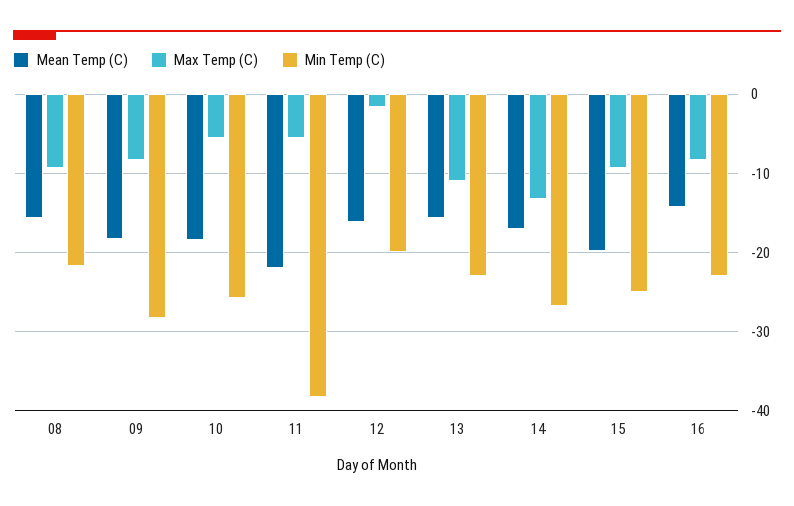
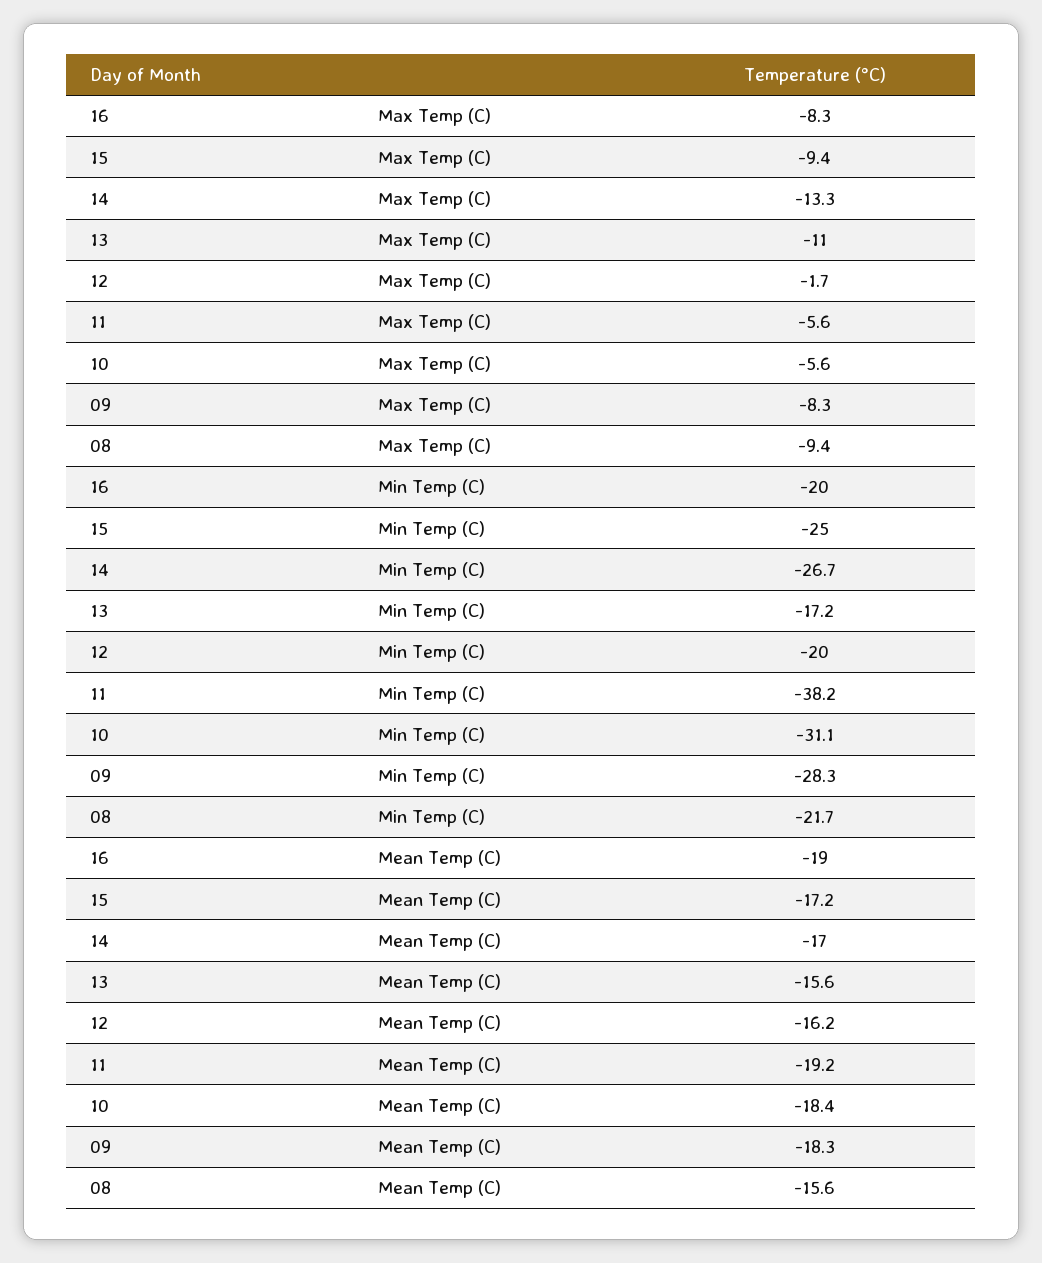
  {
    "Mean Temp (C)": {
      "08": -15.6,
      "09": -18.3,
      "10": -18.4,
-     "11": -22,
+     "11": -19.2,
      "12": -16.2,
      "13": -15.6,
      "14": -17,
-     "15": -20,
+     "15": -17.2,
-     "16": -14
+     "16": -19
    },
    "Max Temp (C)": {
      "08": -9.4,
      "09": -8.3,
      "10": -5.6,
      "11": -5.6,
      "12": -1.7,
      "13": -11,
      "14": -13.3,
      "15": -9.4,
      "16": -8.3
    },
    "Min Temp (C)": {
      "08": -21.7,
      "09": -28.3,
-     "10": -26,
+     "10": -31.1,
      "11": -38.2,
      "12": -20,
-     "13": -23,
+     "13": -17.2,
      "14": -26.7,
      "15": -25,
-     "16": -23
+     "16": -20
    }
  }

